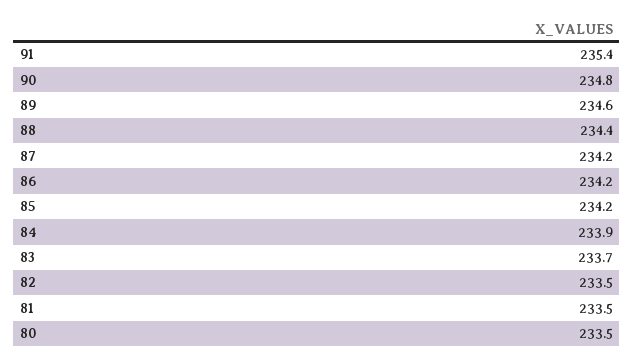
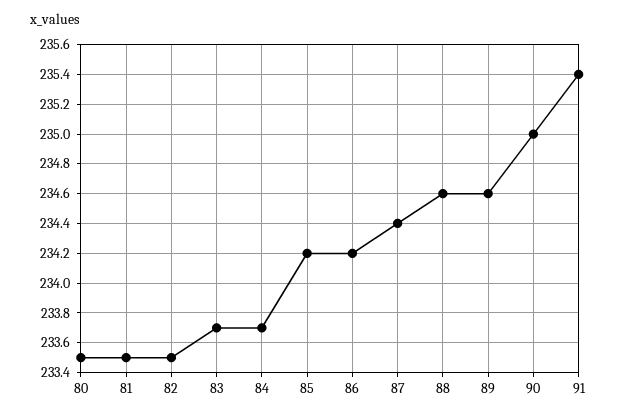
  {
    "91": 235.4,
-   "90": 234.8,
+   "90": 235,
    "89": 234.6,
-   "88": 234.4,
+   "88": 234.6,
-   "87": 234.2,
+   "87": 234.4,
    "86": 234.2,
    "85": 234.2,
-   "84": 233.9,
+   "84": 233.7,
    "83": 233.7,
    "82": 233.5,
    "81": 233.5,
    "80": 233.5
  }

